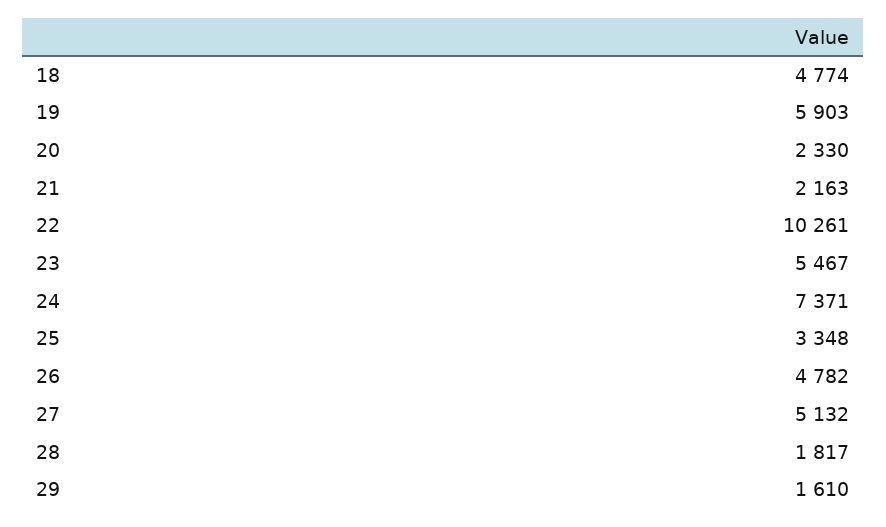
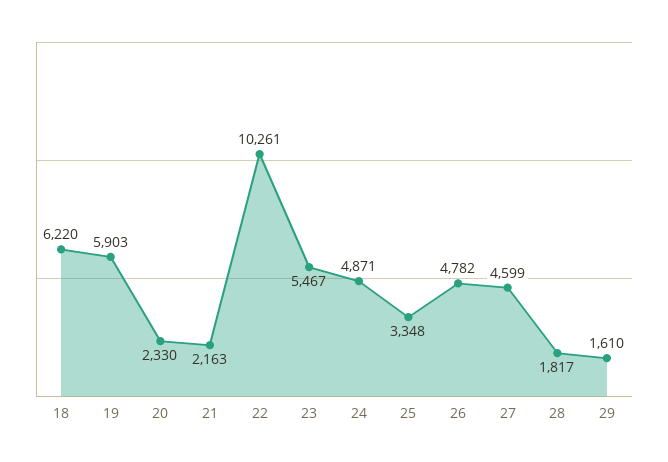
  {
-   "18": 4774,
+   "18": 6220,
    "19": 5903,
    "20": 2330,
    "21": 2163,
    "22": 10261,
    "23": 5467,
-   "24": 7371,
+   "24": 4871,
    "25": 3348,
    "26": 4782,
-   "27": 5132,
+   "27": 4599,
    "28": 1817,
    "29": 1610
  }

